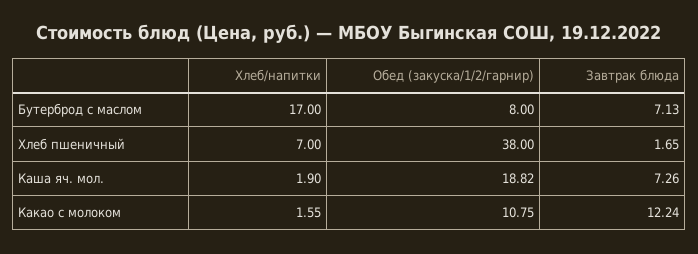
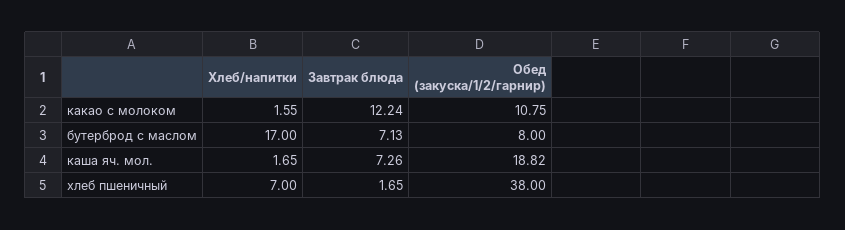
  {
    "Хлеб/напитки": {
      "Бутерброд с маслом": 17,
      "Хлеб пшеничный": 7,
-     "Каша яч. мол.": 1.9,
+     "Каша яч. мол.": 1.65,
      "Какао с молоком": 1.55
    },
    "Обед (закуска/1/2/гарнир)": {
      "Бутерброд с маслом": 8,
      "Хлеб пшеничный": 38,
      "Каша яч. мол.": 18.82,
      "Какао с молоком": 10.75
    },
    "Завтрак блюда": {
      "Бутерброд с маслом": 7.13,
      "Хлеб пшеничный": 1.65,
      "Каша яч. мол.": 7.26,
      "Какао с молоком": 12.24
    }
  }

